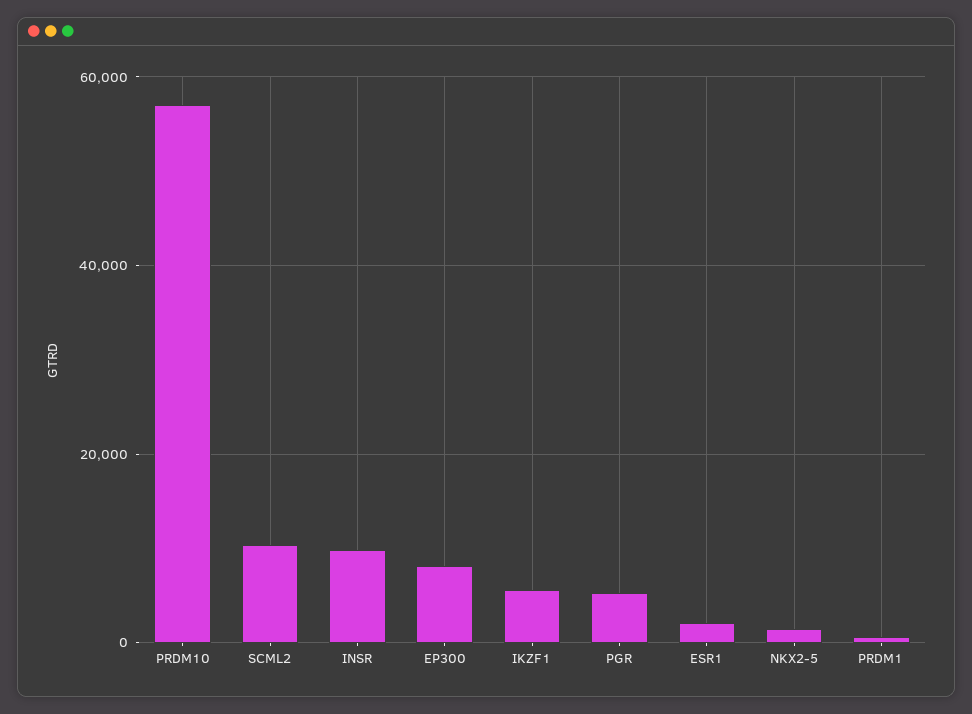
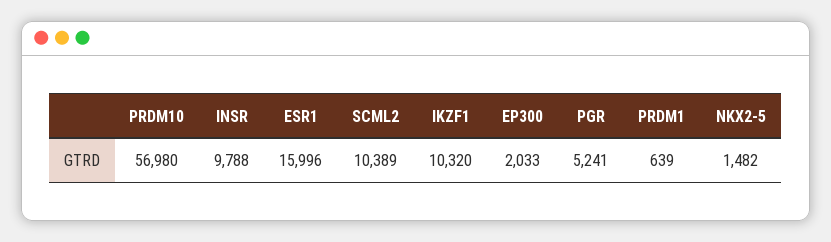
  {
    "PRDM10": 56980,
    "SCML2": 10389,
    "INSR": 9788,
-   "EP300": 8000,
+   "EP300": 2033,
-   "IKZF1": 6000,
+   "IKZF1": 10320,
    "PGR": 5241,
-   "ESR1": 2000,
+   "ESR1": 15996,
    "NKX2-5": 1482,
    "PRDM1": 639
  }

